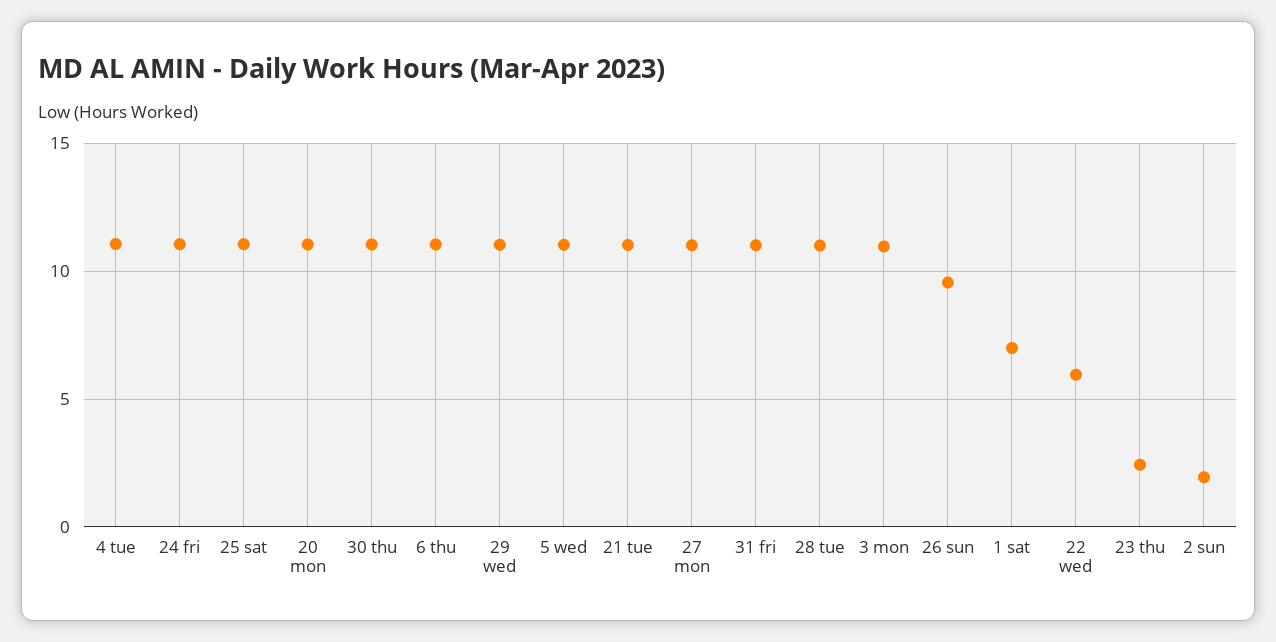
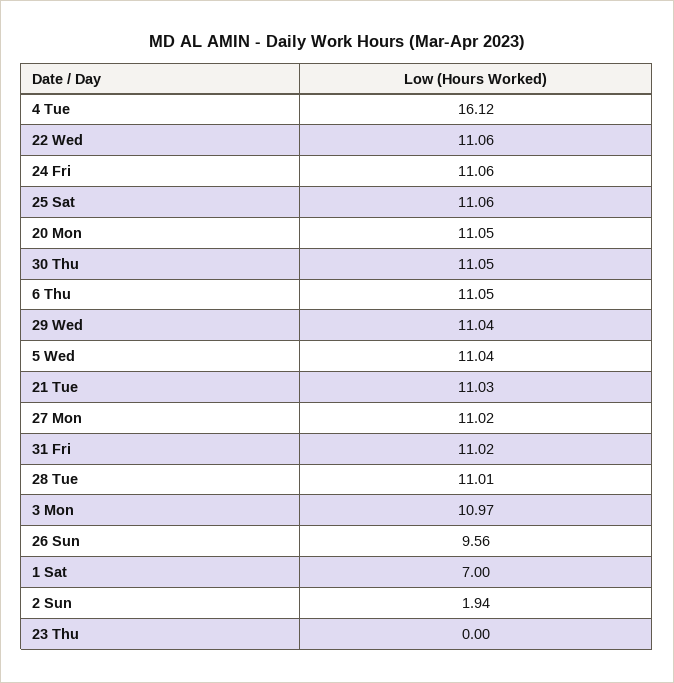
  {
-   "4 tue": 11,
+   "4 tue": 16.12,
    "24 fri": 11.06,
    "25 sat": 11.06,
    "20 mon": 11.05,
    "30 thu": 11.05,
    "6 thu": 11.05,
    "29 wed": 11.04,
    "5 wed": 11.04,
    "21 tue": 11.03,
    "27 mon": 11.02,
    "31 fri": 11.02,
    "28 tue": 11.01,
    "3 mon": 10.97,
    "26 sun": 9.56,
    "1 sat": 7,
-   "22 wed": 6,
+   "22 wed": 11.06,
-   "23 thu": 2.5,
+   "23 thu": 0,
    "2 sun": 1.94
  }

